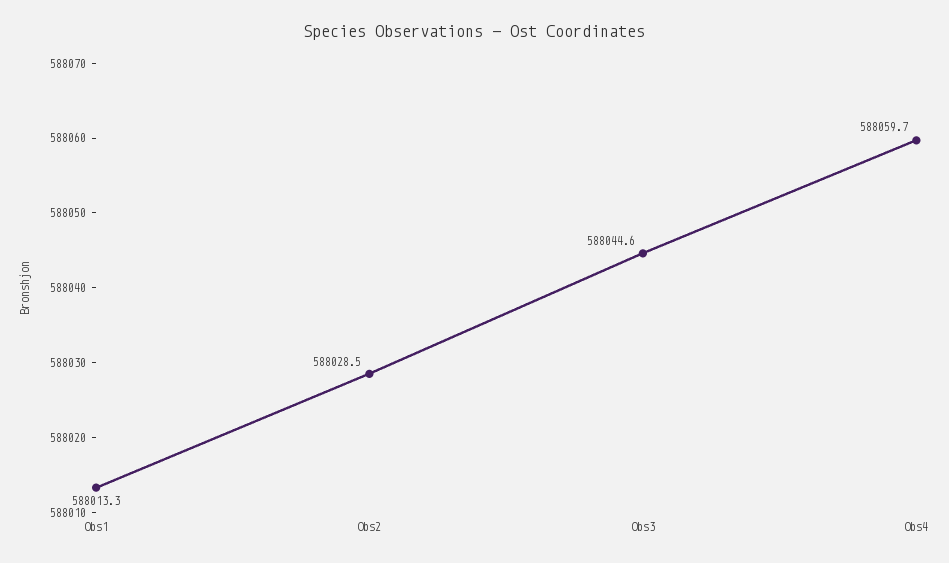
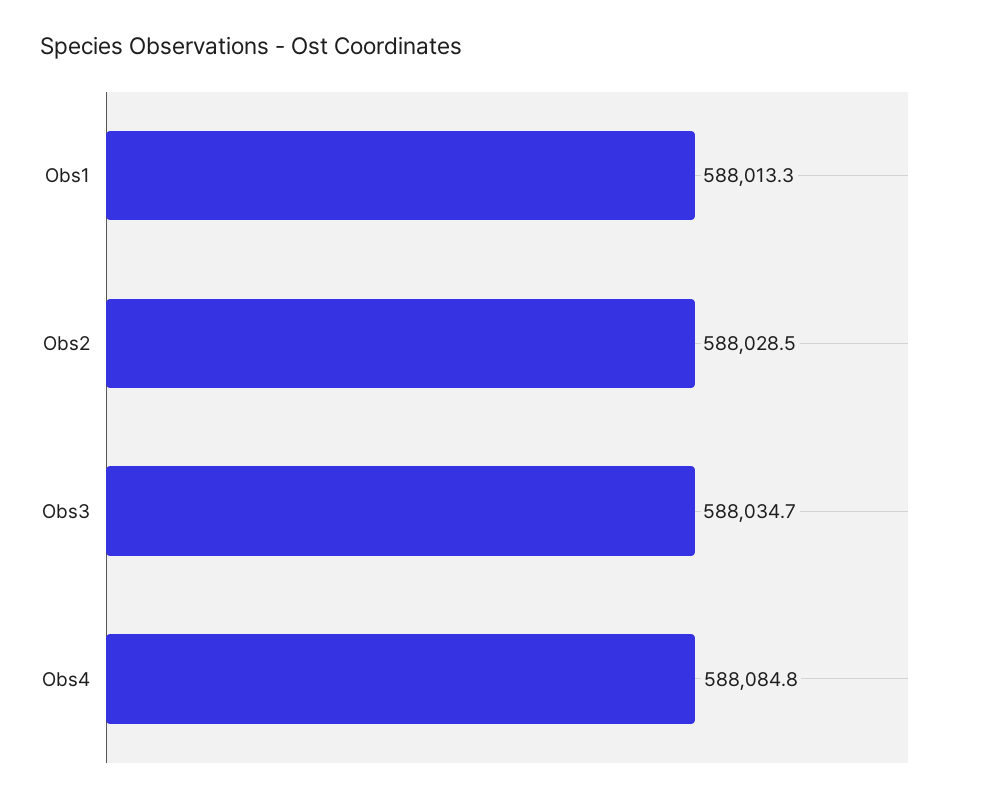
  {
    "Obs1": 588013.3,
    "Obs2": 588028.5,
-   "Obs3": 588044.6,
+   "Obs3": 588034.7,
-   "Obs4": 588059.7
+   "Obs4": 588084.8
  }

